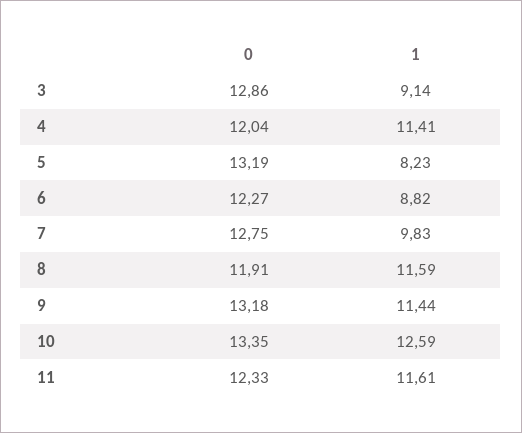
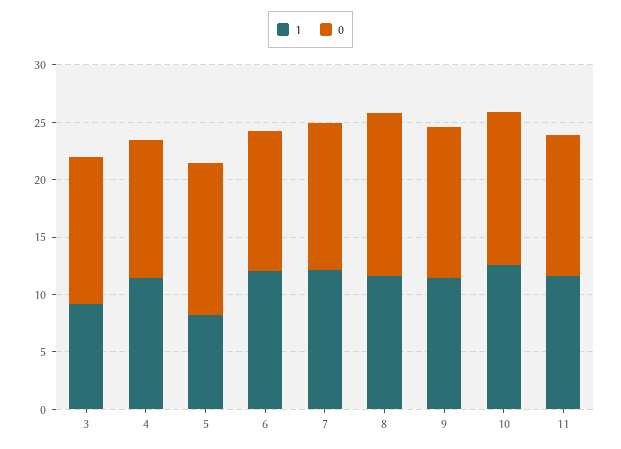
  {
    "0": {
      "3": 12.86,
      "4": 12.04,
      "5": 13.19,
      "6": 12.27,
      "7": 12.75,
-     "8": 11.91,
+     "8": 14,
      "9": 13.18,
      "10": 13.35,
      "11": 12.33
    },
    "1": {
      "3": 9.14,
      "4": 11.41,
      "5": 8.23,
-     "6": 8.82,
+     "6": 12,
-     "7": 9.83,
+     "7": 12,
      "8": 11.59,
      "9": 11.44,
      "10": 12.59,
      "11": 11.61
    }
  }

